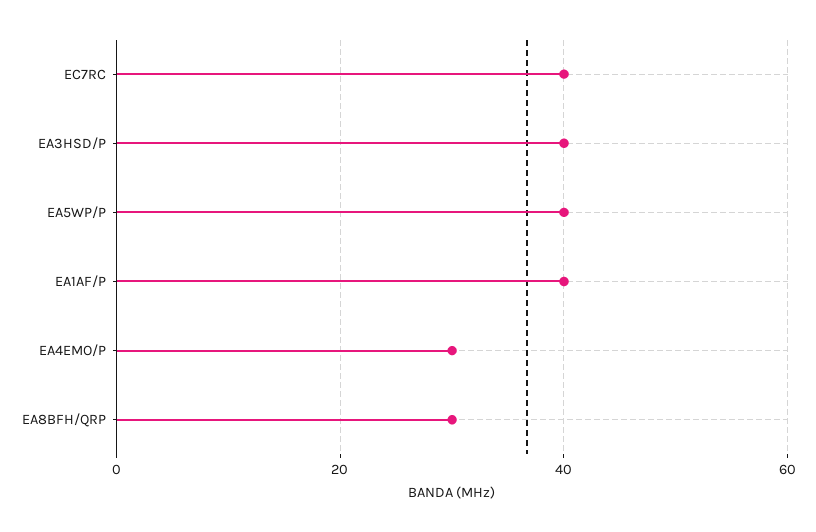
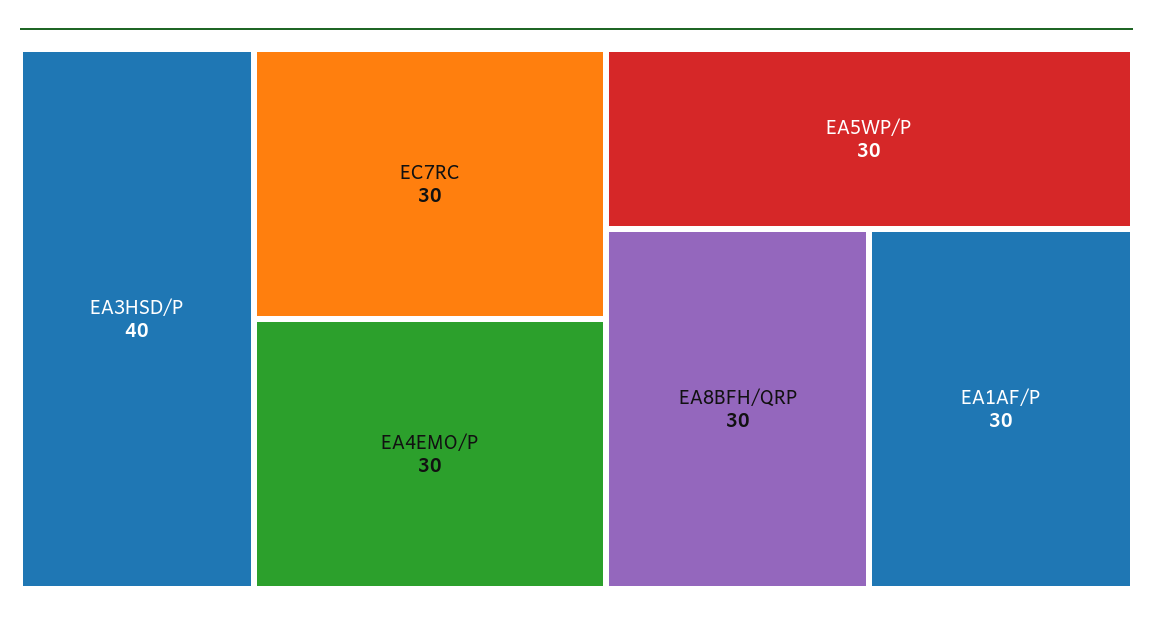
  {
-   "EC7RC": 40,
+   "EC7RC": 30,
    "EA3HSD/P": 40,
-   "EA5WP/P": 40,
+   "EA5WP/P": 30,
-   "EA1AF/P": 40,
+   "EA1AF/P": 30,
    "EA4EMO/P": 30,
    "EA8BFH/QRP": 30
  }

